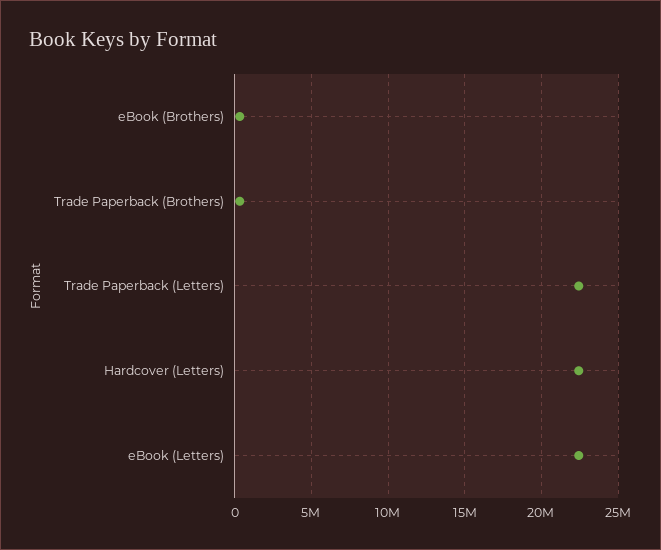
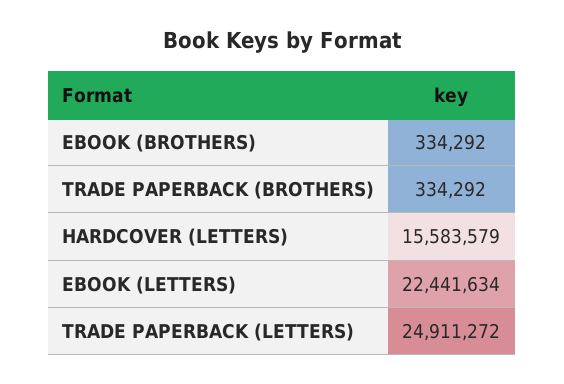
  {
    "eBook (Brothers)": 334292,
    "Trade Paperback (Brothers)": 334292,
-   "Trade Paperback (Letters)": 22500000,
+   "Trade Paperback (Letters)": 24911272,
-   "Hardcover (Letters)": 22500000,
+   "Hardcover (Letters)": 15583579,
    "eBook (Letters)": 22441634
  }

